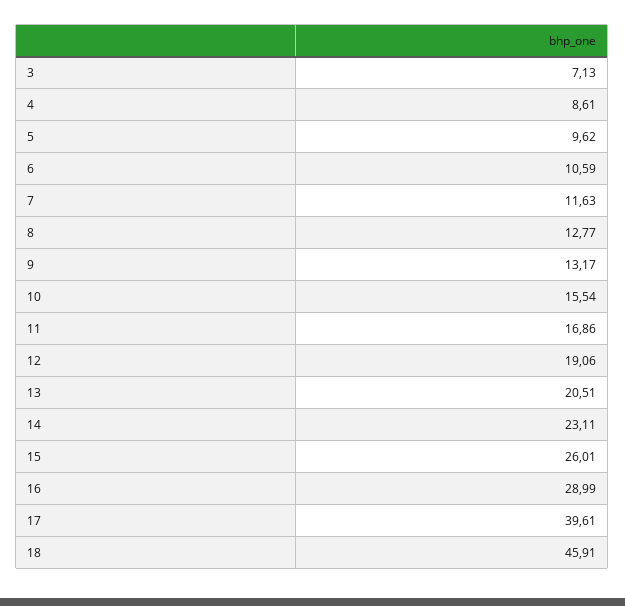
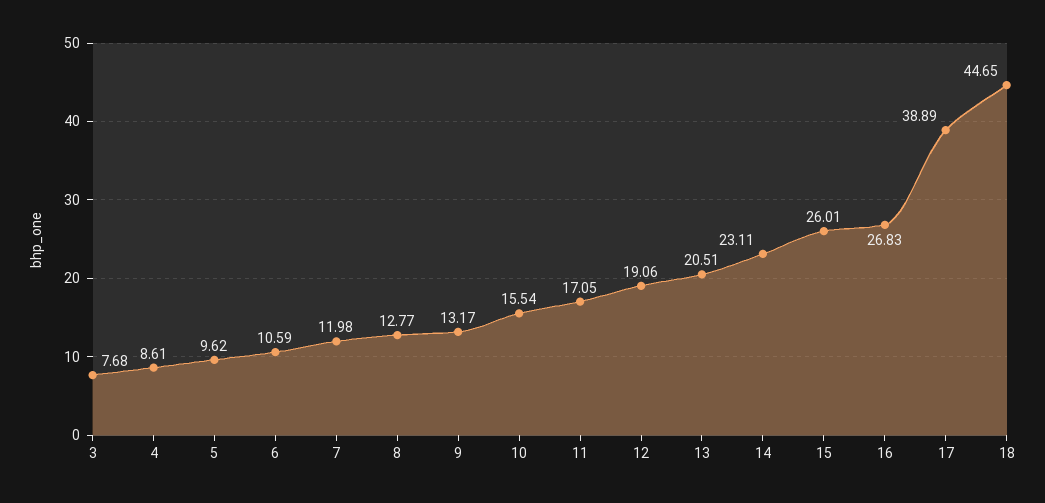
  {
-   "3": 7.13,
+   "3": 7.68,
    "4": 8.61,
    "5": 9.62,
    "6": 10.59,
-   "7": 11.63,
+   "7": 11.98,
    "8": 12.77,
    "9": 13.17,
    "10": 15.54,
-   "11": 16.86,
+   "11": 17.05,
    "12": 19.06,
    "13": 20.51,
    "14": 23.11,
    "15": 26.01,
-   "16": 28.99,
+   "16": 26.83,
-   "17": 39.61,
+   "17": 38.89,
-   "18": 45.91
+   "18": 44.65
  }

